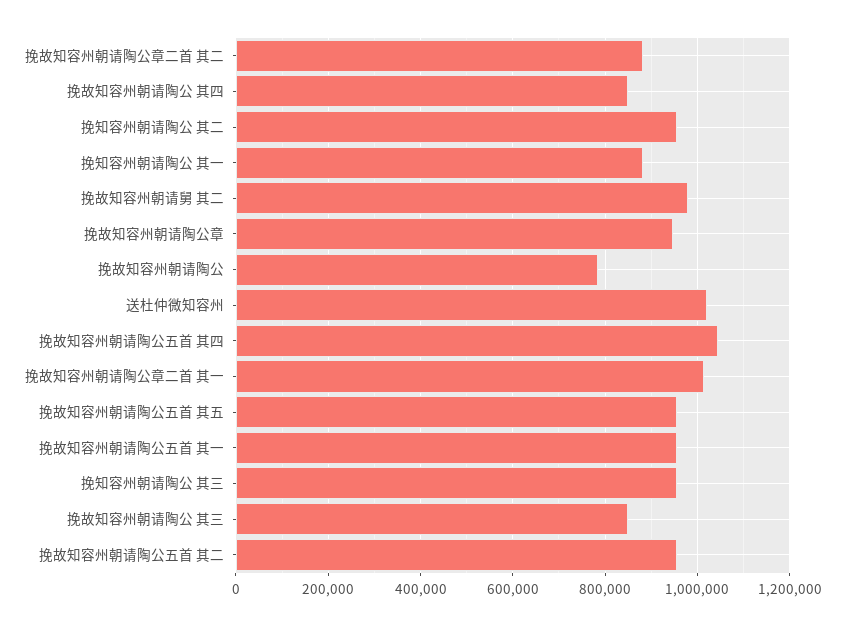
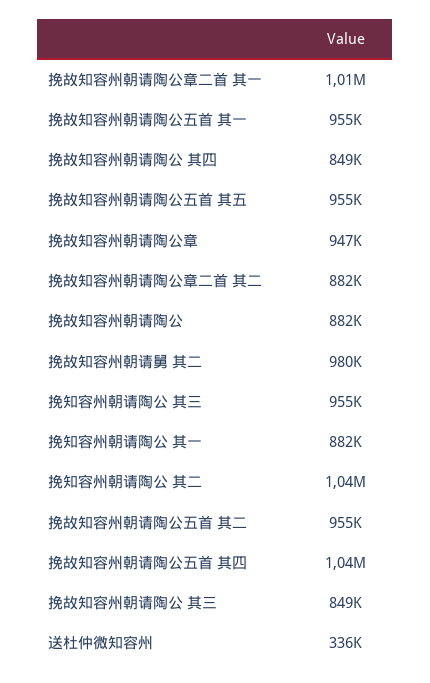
  {
    "挽故知容州朝请陶公章二首 其二": 882000,
    "挽故知容州朝请陶公 其四": 849000,
-   "挽知容州朝请陶公 其二": 960000,
+   "挽知容州朝请陶公 其二": 1040000,
    "挽知容州朝请陶公 其一": 882000,
    "挽故知容州朝请舅 其二": 980000,
    "挽故知容州朝请陶公章": 947000,
-   "挽故知容州朝请陶公": 780000,
+   "挽故知容州朝请陶公": 882000,
-   "送杜仲微知容州": 1020000,
+   "送杜仲微知容州": 336000,
    "挽故知容州朝请陶公五首 其四": 1040000,
    "挽故知容州朝请陶公章二首 其一": 1010000,
    "挽故知容州朝请陶公五首 其五": 955000,
    "挽故知容州朝请陶公五首 其一": 955000,
    "挽知容州朝请陶公 其三": 955000,
    "挽故知容州朝请陶公 其三": 849000,
    "挽故知容州朝请陶公五首 其二": 955000
  }

